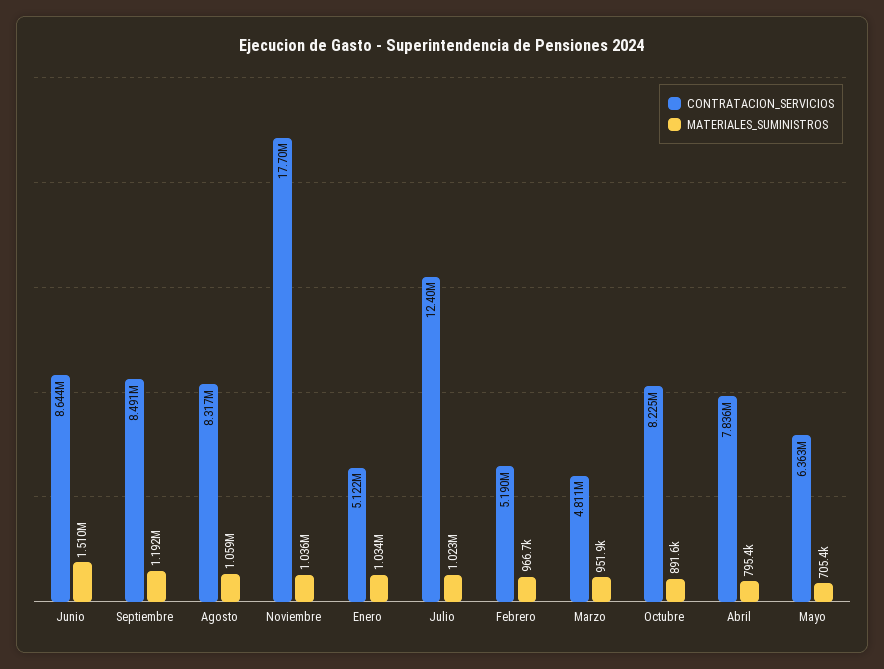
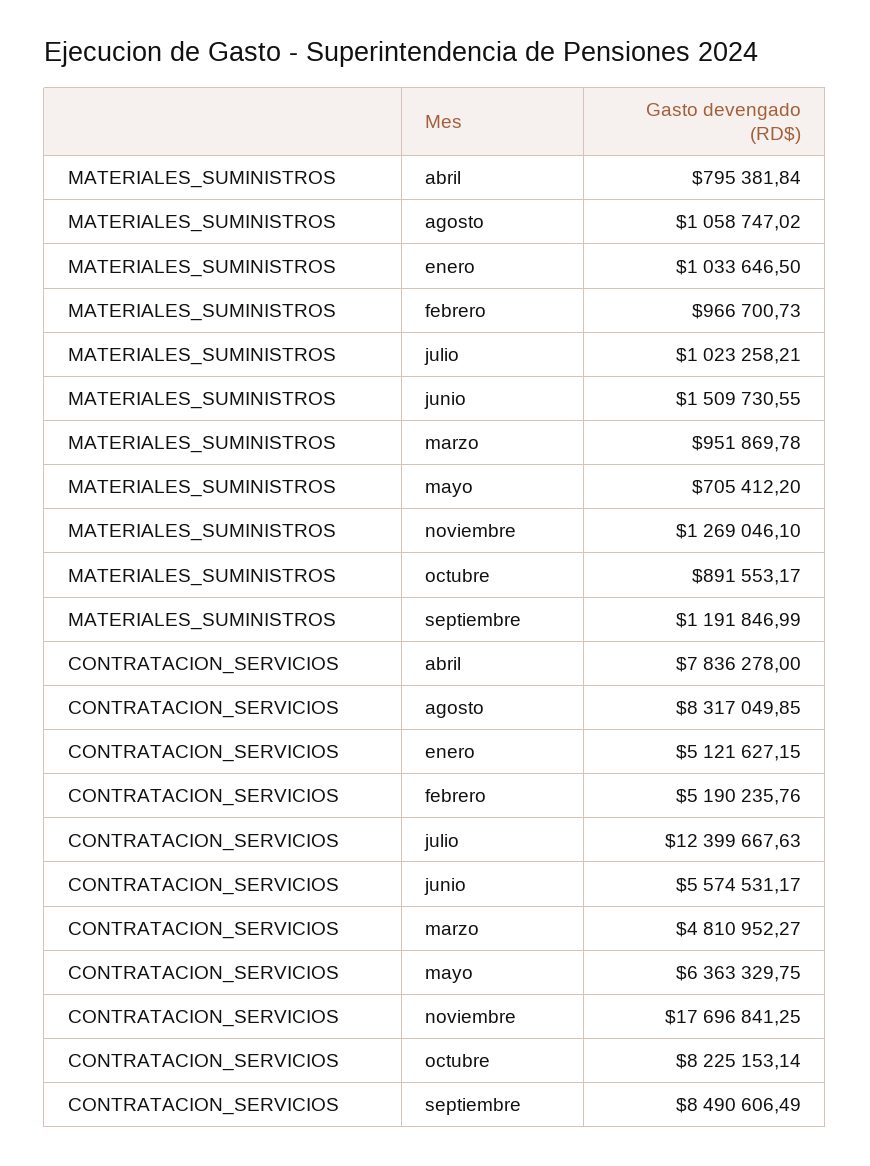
  {
    "CONTRATACION_SERVICIOS": {
-     "Junio": 8644000,
+     "Junio": 5574531.17,
      "Septiembre": 8490606.49,
      "Agosto": 8317049.85,
      "Noviembre": 17696841.25,
      "Enero": 5121627.15,
      "Julio": 12399667.63,
      "Febrero": 5190235.76,
      "Marzo": 4810952.27,
      "Octubre": 8225153.14,
      "Abril": 7836278,
      "Mayo": 6363329.75
    },
    "MATERIALES_SUMINISTROS": {
      "Junio": 1509730.55,
      "Septiembre": 1191846.99,
      "Agosto": 1058747.02,
-     "Noviembre": 1036000,
+     "Noviembre": 1269046.1,
      "Enero": 1033646.5,
      "Julio": 1023258.21,
      "Febrero": 966700.73,
      "Marzo": 951869.78,
      "Octubre": 891553.17,
      "Abril": 795381.84,
      "Mayo": 705412.2
    }
  }

